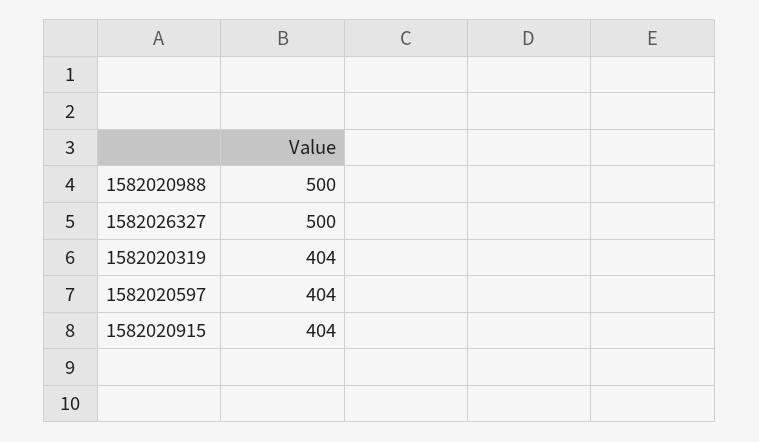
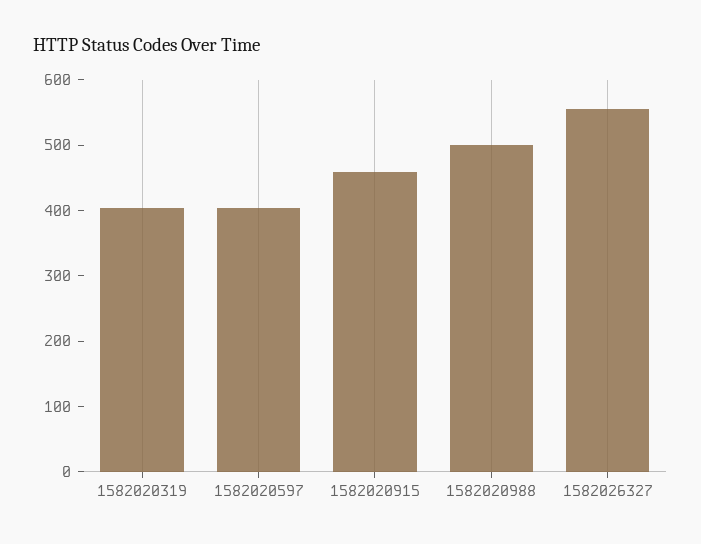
  {
    "1582020988": 500,
-   "1582026327": 500,
+   "1582026327": 560,
    "1582020319": 404,
    "1582020597": 404,
-   "1582020915": 404
+   "1582020915": 460
  }

